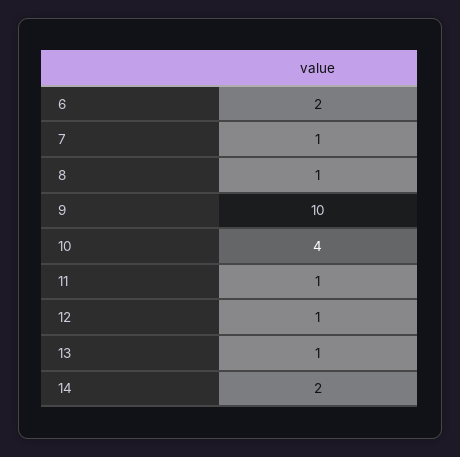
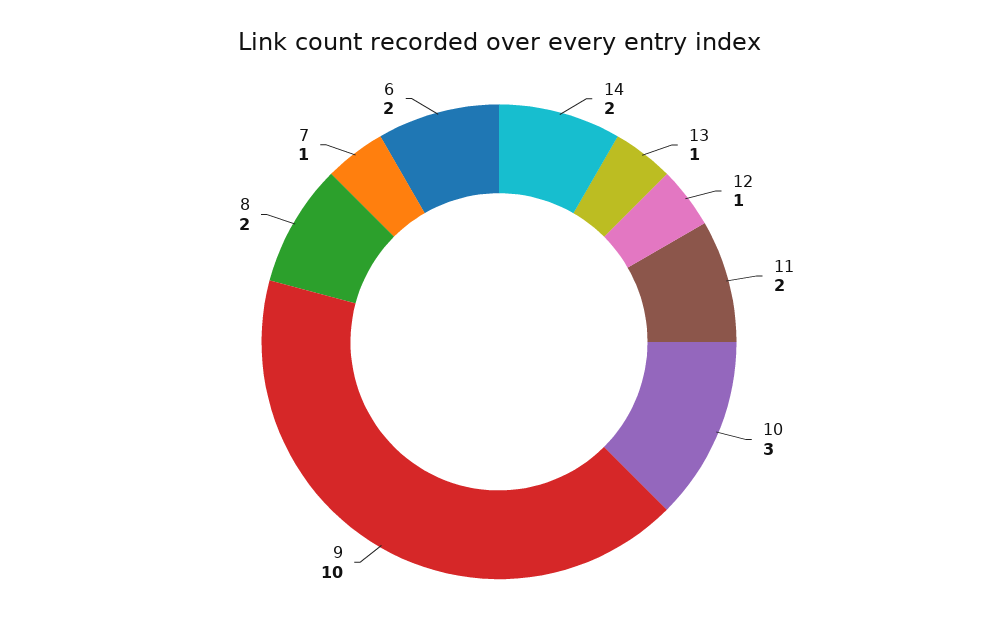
  {
    "6": 2,
    "7": 1,
-   "8": 1,
+   "8": 2,
    "9": 10,
-   "10": 4,
+   "10": 3,
-   "11": 1,
+   "11": 2,
    "12": 1,
    "13": 1,
    "14": 2
  }

